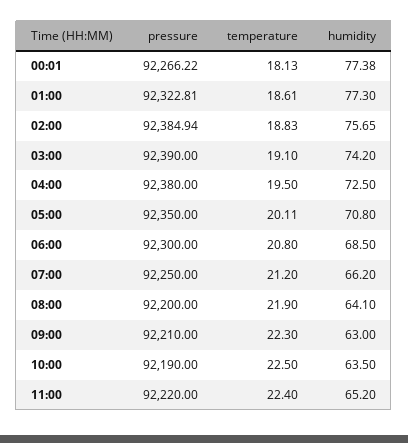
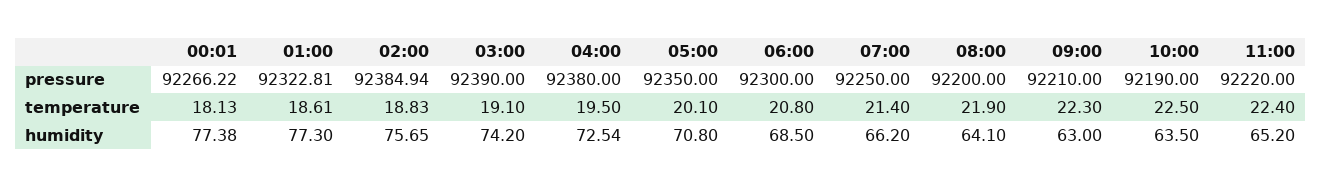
  {
    "pressure": {
      "00:01": 92266.22,
      "01:00": 92322.81,
      "02:00": 92384.94,
      "03:00": 92390,
      "04:00": 92380,
      "05:00": 92350,
      "06:00": 92300,
      "07:00": 92250,
      "08:00": 92200,
      "09:00": 92210,
      "10:00": 92190,
      "11:00": 92220
    },
    "temperature": {
      "00:01": 18.13,
      "01:00": 18.61,
      "02:00": 18.83,
      "03:00": 19.1,
      "04:00": 19.5,
-     "05:00": 20.11,
+     "05:00": 20.1,
      "06:00": 20.8,
-     "07:00": 21.2,
+     "07:00": 21.4,
      "08:00": 21.9,
      "09:00": 22.3,
      "10:00": 22.5,
      "11:00": 22.4
    },
    "humidity": {
      "00:01": 77.38,
      "01:00": 77.3,
      "02:00": 75.65,
      "03:00": 74.2,
-     "04:00": 72.5,
+     "04:00": 72.54,
      "05:00": 70.8,
      "06:00": 68.5,
      "07:00": 66.2,
      "08:00": 64.1,
      "09:00": 63,
      "10:00": 63.5,
      "11:00": 65.2
    }
  }

